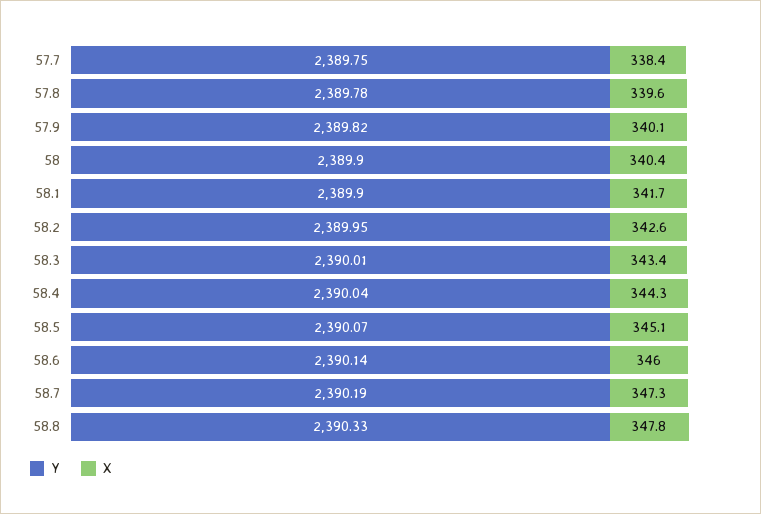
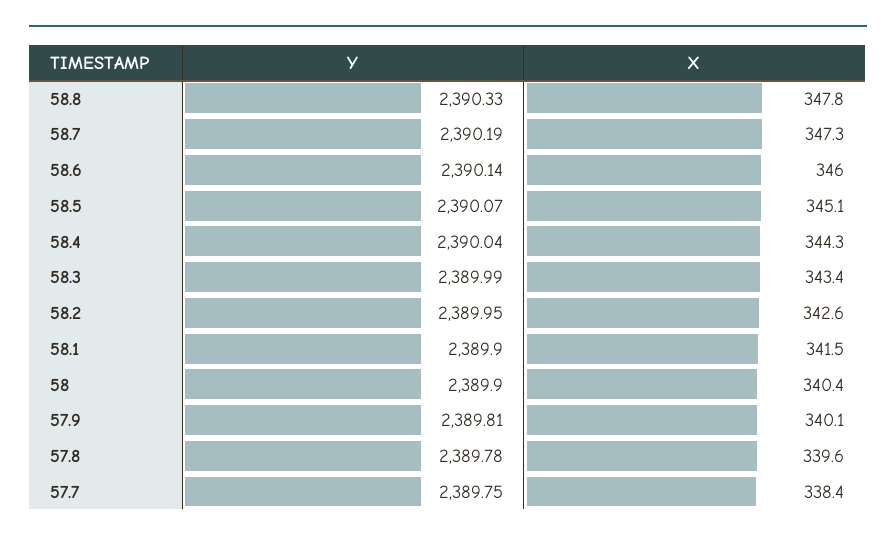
  {
    "Y": {
      "57.7": 2389.75,
      "57.8": 2389.78,
-     "57.9": 2389.82,
+     "57.9": 2389.81,
      "58": 2389.9,
      "58.1": 2389.9,
      "58.2": 2389.95,
-     "58.3": 2390.01,
+     "58.3": 2389.99,
      "58.4": 2390.04,
      "58.5": 2390.07,
      "58.6": 2390.14,
      "58.7": 2390.19,
      "58.8": 2390.33
    },
    "X": {
      "57.7": 338.4,
      "57.8": 339.6,
      "57.9": 340.1,
      "58": 340.4,
-     "58.1": 341.7,
+     "58.1": 341.5,
      "58.2": 342.6,
      "58.3": 343.4,
      "58.4": 344.3,
      "58.5": 345.1,
      "58.6": 346,
      "58.7": 347.3,
      "58.8": 347.8
    }
  }

